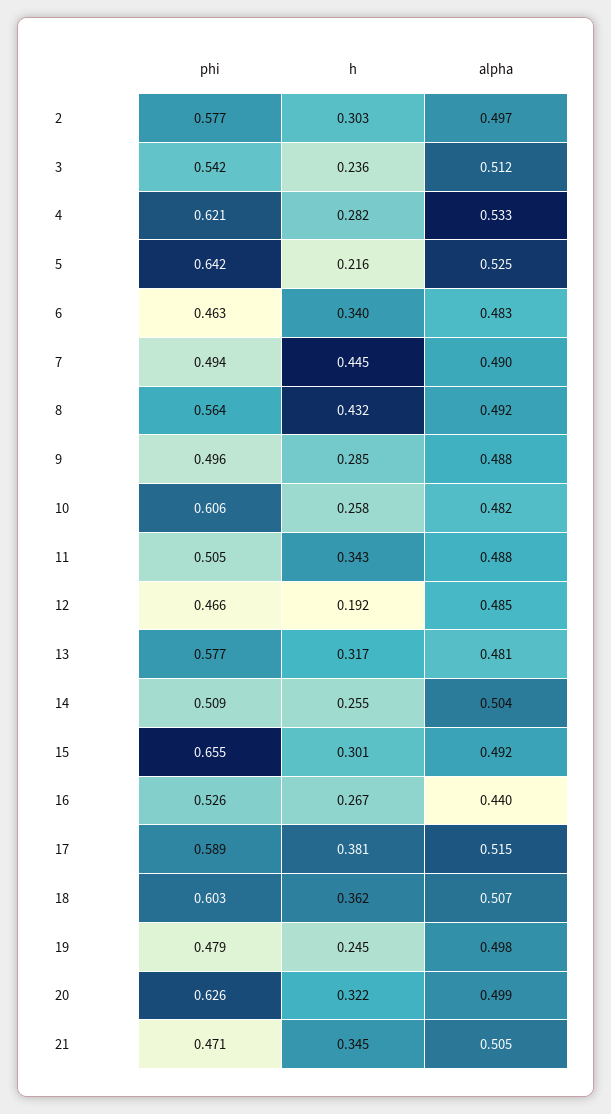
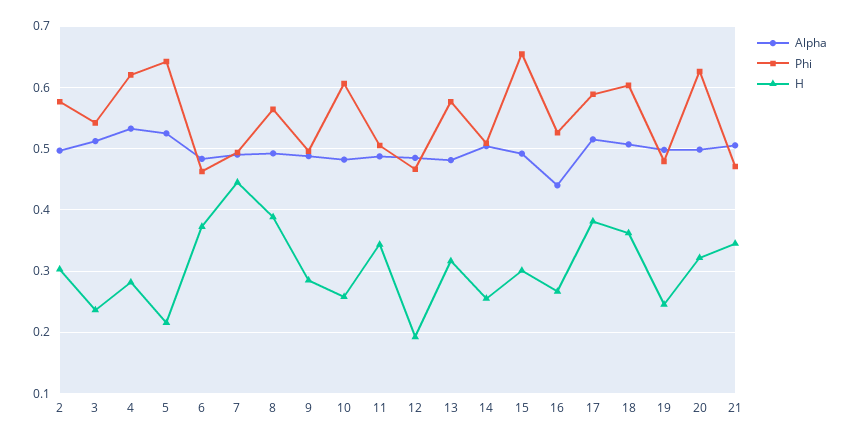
  {
    "phi": {
      "2": 0.577,
      "3": 0.542,
      "4": 0.621,
      "5": 0.642,
      "6": 0.463,
      "7": 0.494,
      "8": 0.564,
      "9": 0.496,
      "10": 0.606,
      "11": 0.505,
      "12": 0.466,
      "13": 0.577,
      "14": 0.509,
      "15": 0.655,
      "16": 0.526,
      "17": 0.589,
      "18": 0.603,
      "19": 0.479,
      "20": 0.626,
      "21": 0.471
    },
    "h": {
      "2": 0.303,
      "3": 0.236,
      "4": 0.282,
      "5": 0.216,
-     "6": 0.34,
+     "6": 0.37,
      "7": 0.445,
-     "8": 0.432,
+     "8": 0.39,
      "9": 0.285,
      "10": 0.258,
      "11": 0.343,
      "12": 0.192,
      "13": 0.317,
      "14": 0.255,
      "15": 0.301,
      "16": 0.267,
      "17": 0.381,
      "18": 0.362,
      "19": 0.245,
      "20": 0.322,
      "21": 0.345
    },
    "alpha": {
      "2": 0.497,
      "3": 0.512,
      "4": 0.533,
      "5": 0.525,
      "6": 0.483,
      "7": 0.49,
      "8": 0.492,
      "9": 0.488,
      "10": 0.482,
      "11": 0.488,
      "12": 0.485,
      "13": 0.481,
      "14": 0.504,
      "15": 0.492,
      "16": 0.44,
      "17": 0.515,
      "18": 0.507,
      "19": 0.498,
      "20": 0.499,
      "21": 0.505
    }
  }

